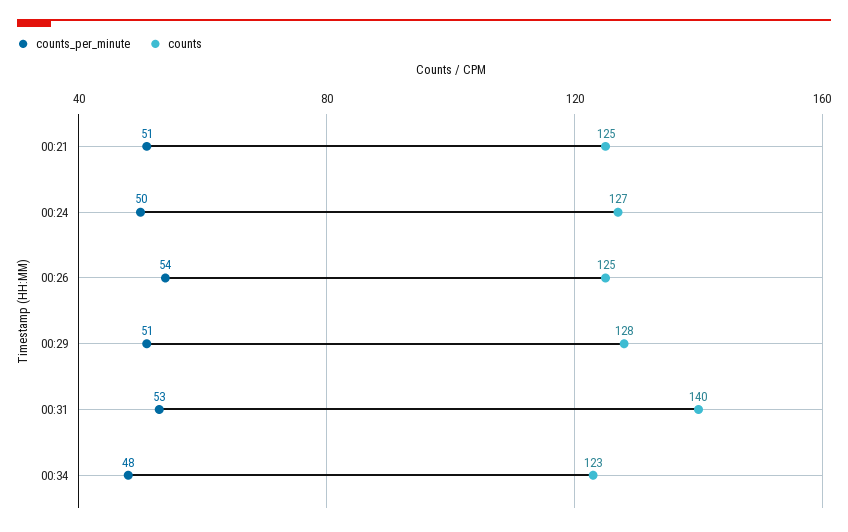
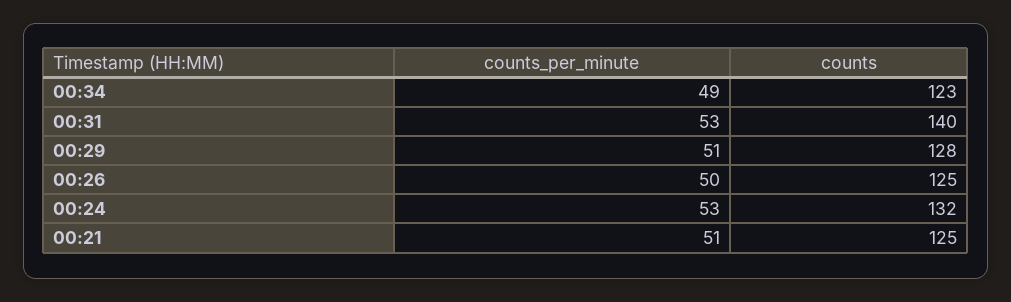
  {
    "counts_per_minute": {
      "00:21": 51,
-     "00:24": 50,
+     "00:24": 53,
-     "00:26": 54,
+     "00:26": 50,
      "00:29": 51,
      "00:31": 53,
-     "00:34": 48
+     "00:34": 49
    },
    "counts": {
      "00:21": 125,
-     "00:24": 127,
+     "00:24": 132,
      "00:26": 125,
      "00:29": 128,
      "00:31": 140,
      "00:34": 123
    }
  }

